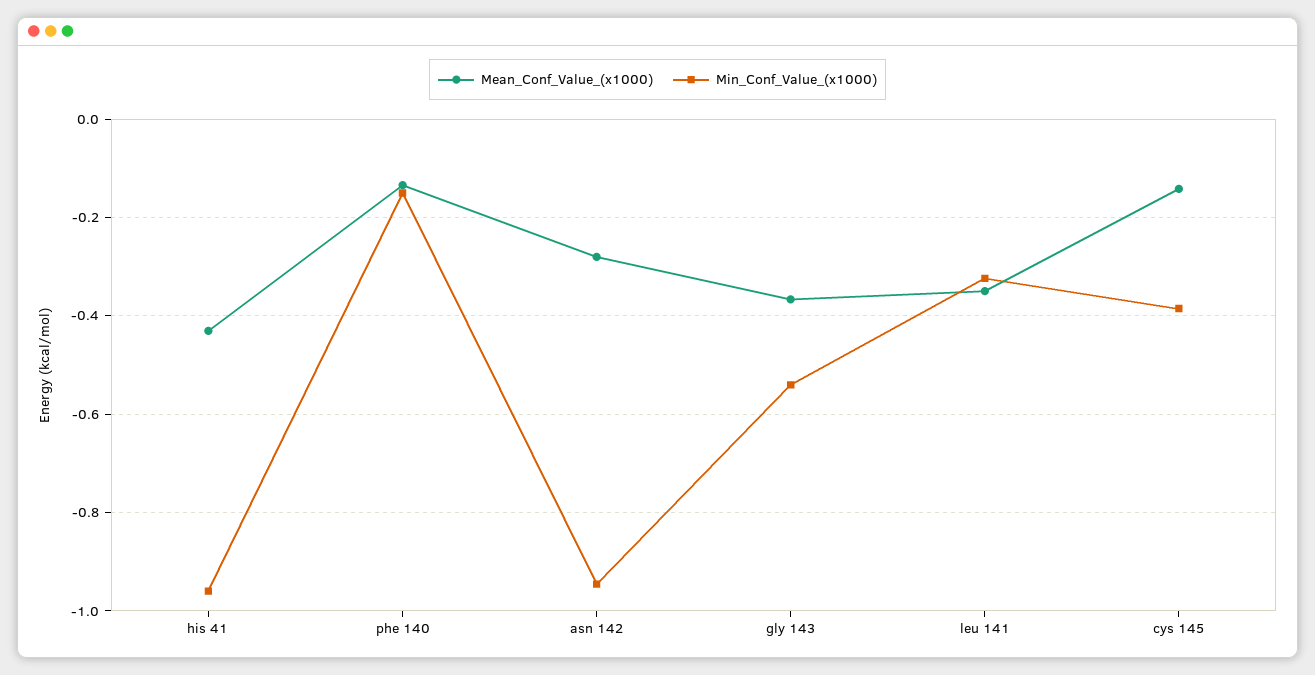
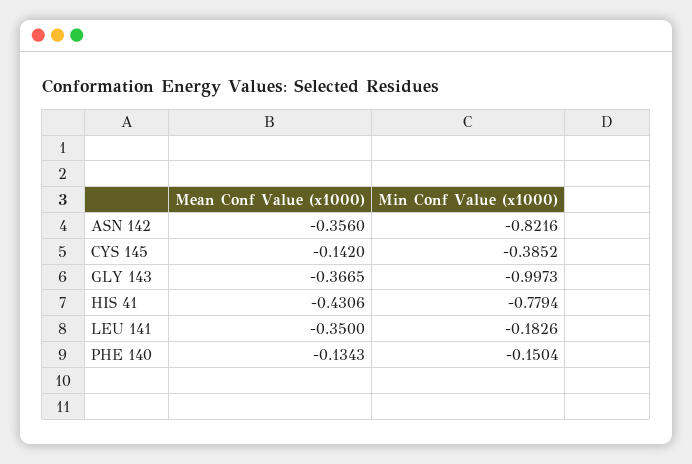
  {
    "Mean_Conf_Value_(x1000)": {
      "his 41": -0.4306,
      "phe 140": -0.1343,
-     "asn 142": -0.28,
+     "asn 142": -0.356,
      "gly 143": -0.3665,
      "leu 141": -0.35,
      "cys 145": -0.142
    },
    "Min_Conf_Value_(x1000)": {
-     "his 41": -0.96,
+     "his 41": -0.7794,
      "phe 140": -0.1504,
-     "asn 142": -0.94,
+     "asn 142": -0.8216,
-     "gly 143": -0.54,
+     "gly 143": -0.9973,
-     "leu 141": -0.32,
+     "leu 141": -0.1826,
      "cys 145": -0.3852
    }
  }

